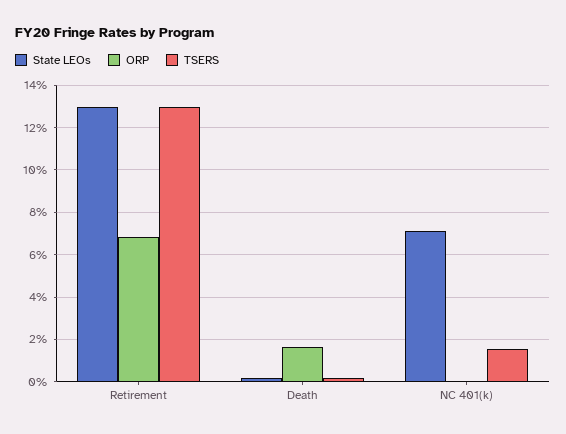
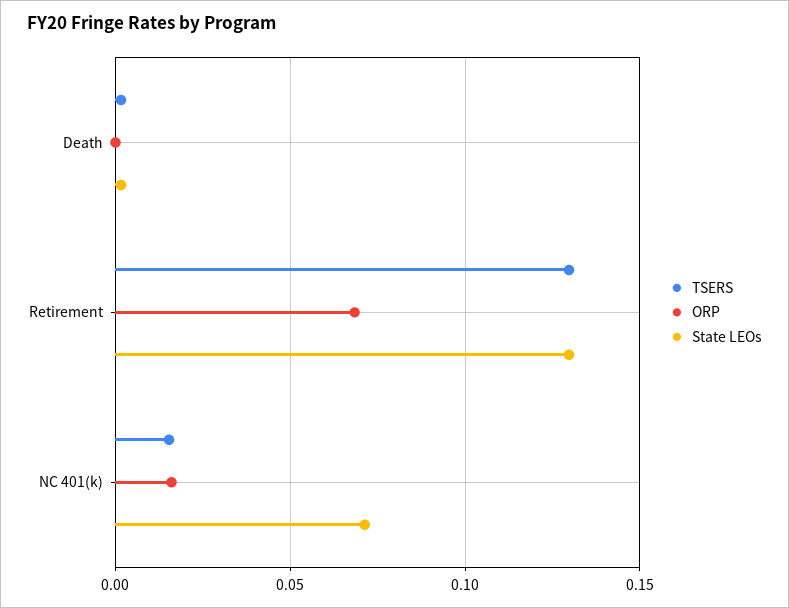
  {
    "State LEOs": {
      "Retirement": 0.13,
      "Death": 0,
      "NC 401(k)": 0.07
    },
    "ORP": {
      "Retirement": 0.07,
-     "Death": 0.015,
+     "Death": 0,
-     "NC 401(k)": 0
+     "NC 401(k)": 0.015
    },
    "TSERS": {
      "Retirement": 0.13,
      "Death": 0,
      "NC 401(k)": 0.015
    }
  }

